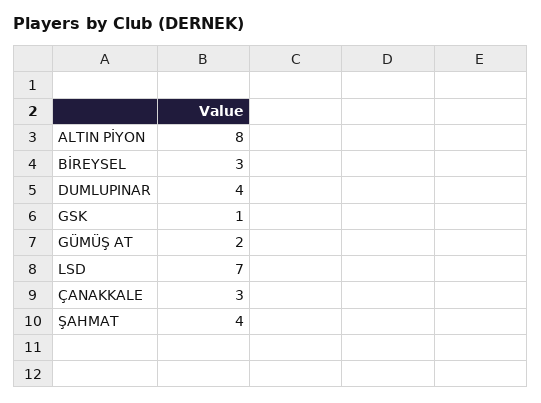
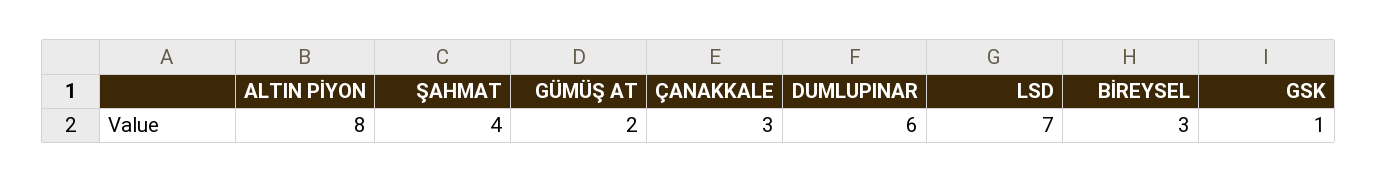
  {
    "ALTIN PİYON": 8,
    "BİREYSEL": 3,
-   "DUMLUPINAR": 4,
+   "DUMLUPINAR": 6,
    "GSK": 1,
    "GÜMÜŞ AT": 2,
    "LSD": 7,
    "ÇANAKKALE": 3,
    "ŞAHMAT": 4
  }

